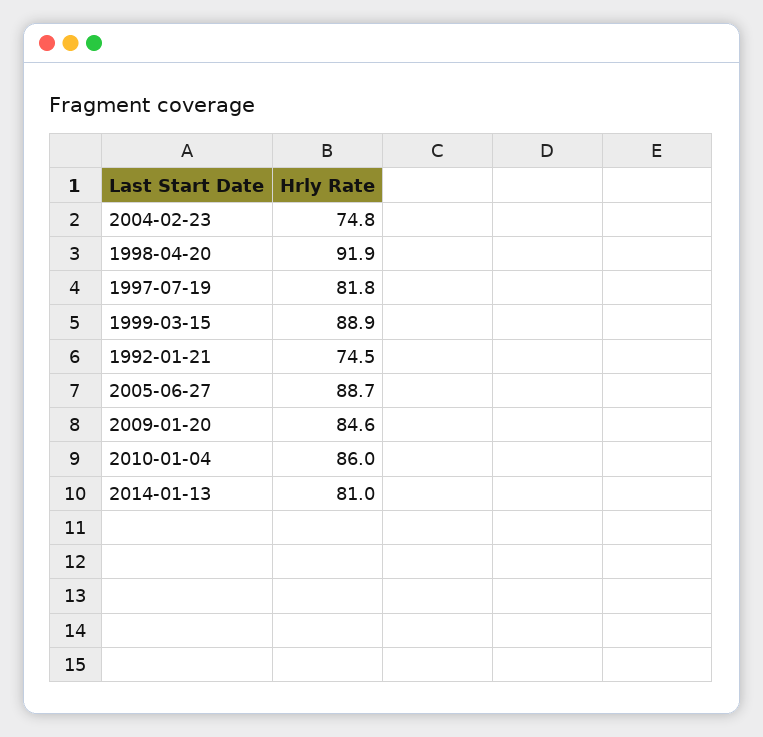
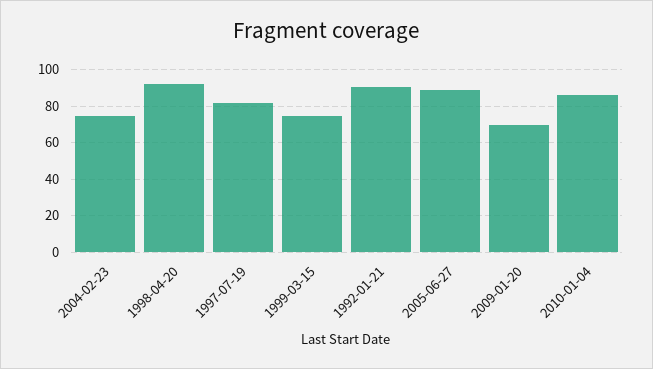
  {
    "2004-02-23": 74.8,
    "1998-04-20": 91.9,
    "1997-07-19": 81.8,
-   "1999-03-15": 88.9,
+   "1999-03-15": 75,
-   "1992-01-21": 74.5,
+   "1992-01-21": 90,
    "2005-06-27": 88.7,
-   "2009-01-20": 84.6,
+   "2009-01-20": 70,
-   "2010-01-04": 86,
+   "2010-01-04": 86
-   "2014-01-13": 81
  }

